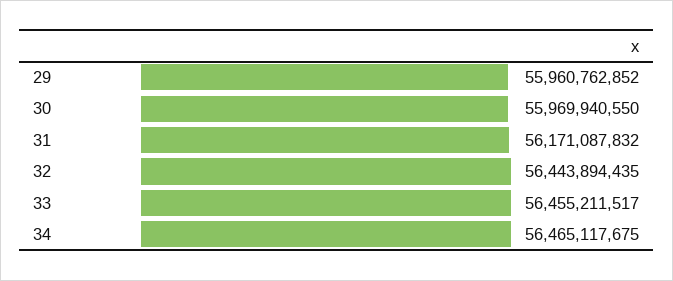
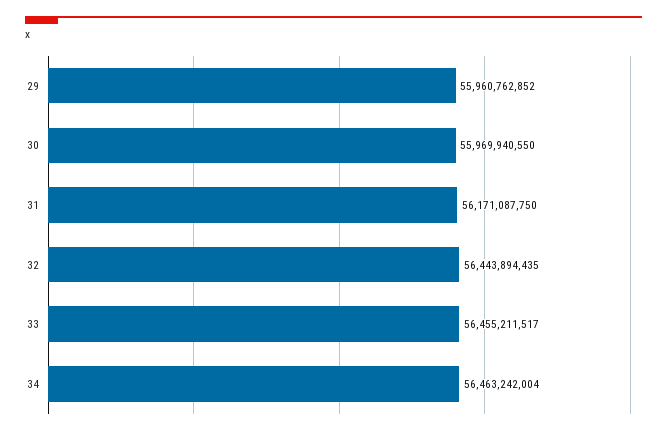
  {
    "29": 55960762852,
    "30": 55969940550,
-   "31": 56171087832,
+   "31": 56171087750,
    "32": 56443894435,
    "33": 56455211517,
-   "34": 56465117675
+   "34": 56463242004
  }

